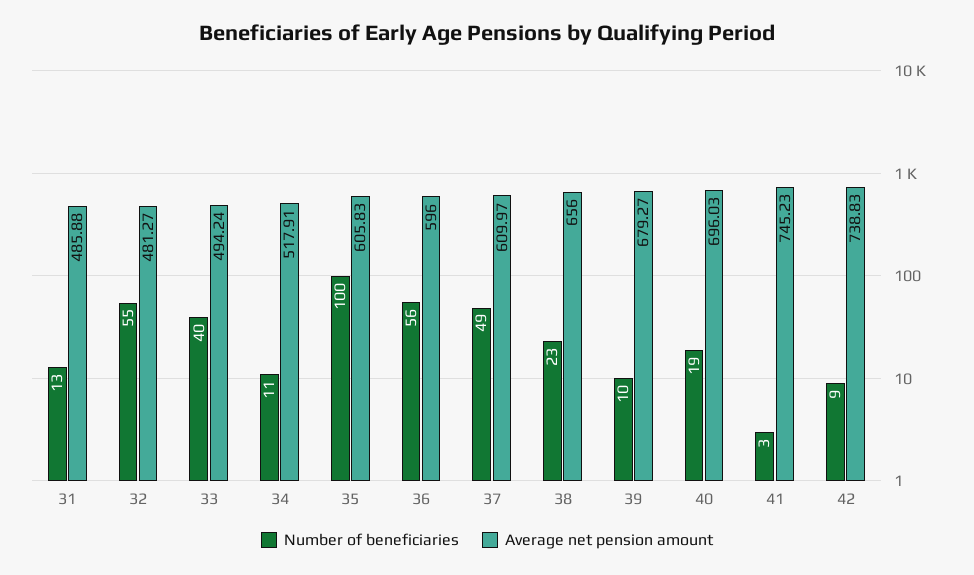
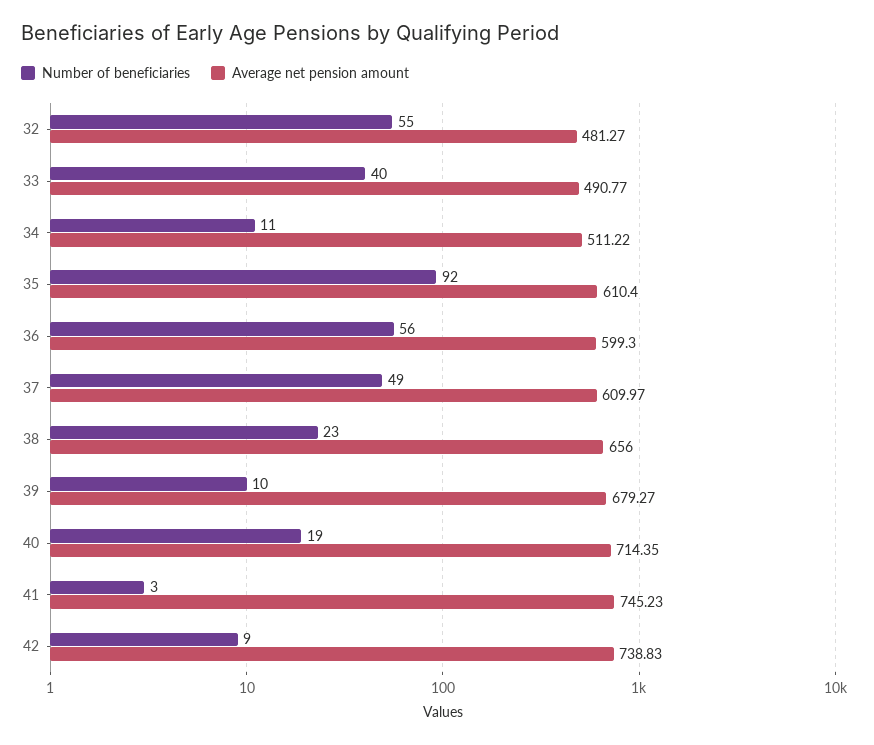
  {
    "Number of beneficiaries": {
-     "31": 13,
      "32": 55,
      "33": 40,
      "34": 11,
-     "35": 100,
+     "35": 92,
      "36": 56,
      "37": 49,
      "38": 23,
      "39": 10,
      "40": 19,
      "41": 3,
      "42": 9
    },
    "Average net pension amount": {
-     "31": 485.88,
      "32": 481.27,
-     "33": 494.24,
+     "33": 490.77,
-     "34": 517.91,
+     "34": 511.22,
-     "35": 605.83,
+     "35": 610.4,
-     "36": 596,
+     "36": 599.3,
      "37": 609.97,
      "38": 656,
      "39": 679.27,
-     "40": 696.03,
+     "40": 714.35,
      "41": 745.23,
      "42": 738.83
    }
  }

